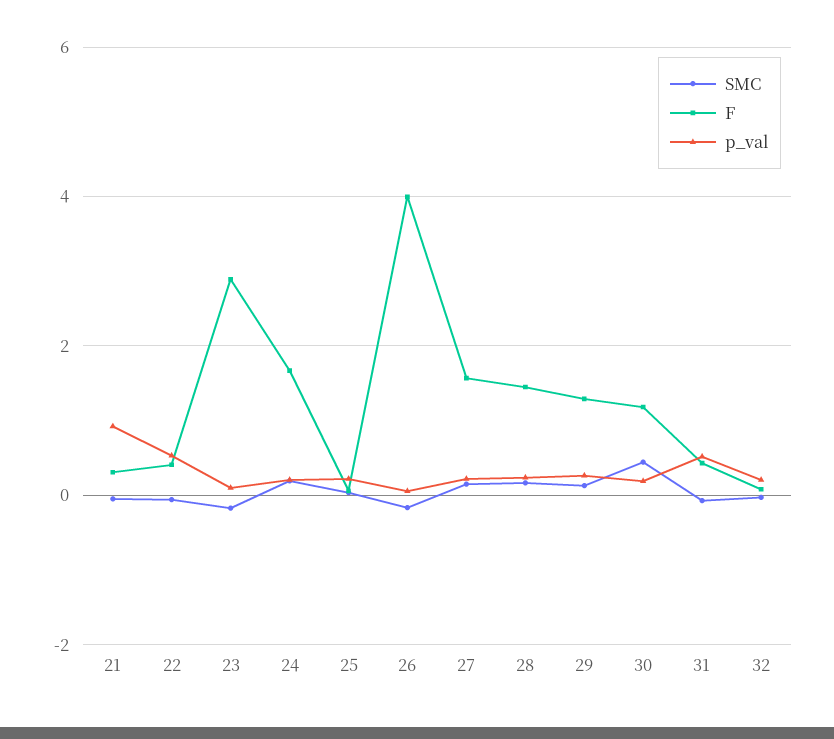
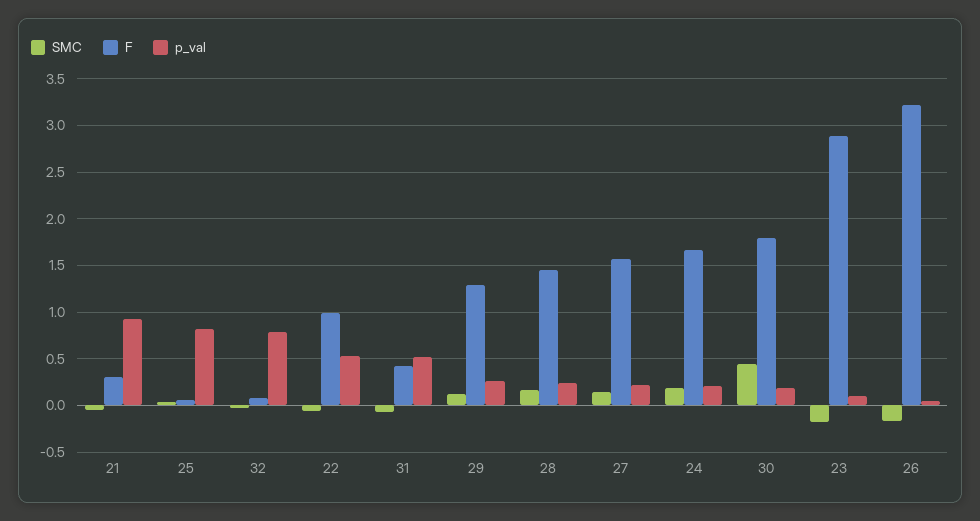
  {
    "SMC": {
      "21": -0.1,
      "22": -0.1,
      "23": -0.2,
      "24": 0.2,
      "25": 0,
      "26": -0.2,
      "27": 0.1,
      "28": 0.2,
      "29": 0.1,
      "30": 0.4,
      "31": -0.1,
      "32": 0
    },
    "F": {
      "21": 0.3,
-     "22": 0.4,
+     "22": 1,
      "23": 2.9,
      "24": 1.7,
      "25": 0.1,
-     "26": 4,
+     "26": 3.2,
      "27": 1.6,
      "28": 1.4,
      "29": 1.3,
-     "30": 1.2,
+     "30": 1.8,
      "31": 0.4,
      "32": 0.1
    },
    "p_val": {
      "21": 0.9,
      "22": 0.5,
      "23": 0.1,
      "24": 0.2,
-     "25": 0.2,
+     "25": 0.8,
      "26": 0.1,
      "27": 0.2,
      "28": 0.2,
      "29": 0.3,
      "30": 0.2,
      "31": 0.5,
-     "32": 0.2
+     "32": 0.8
    }
  }

